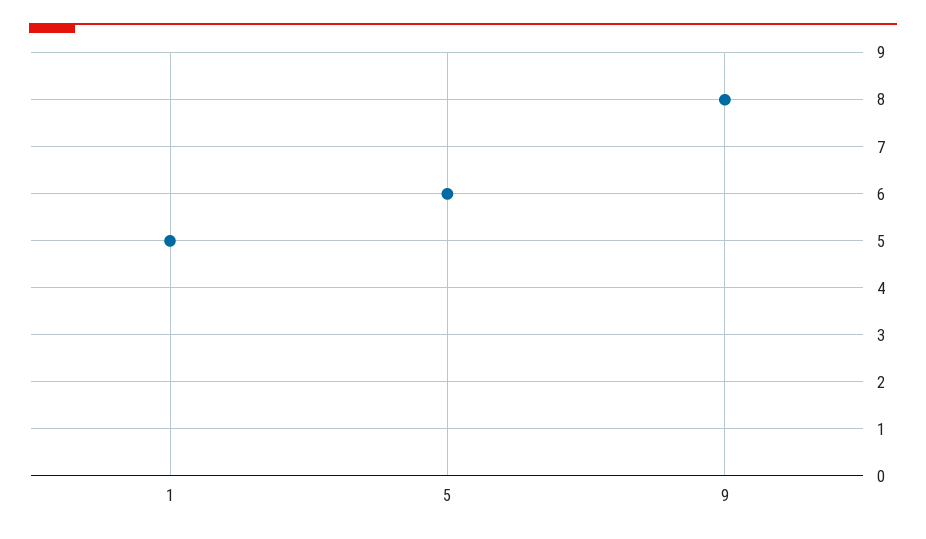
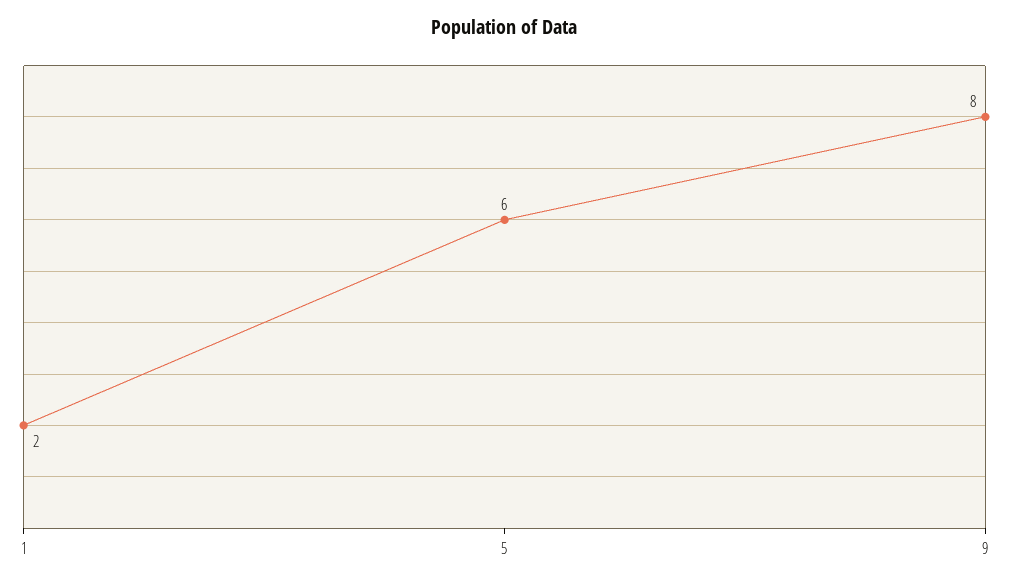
  {
-   "1": 5,
+   "1": 2,
    "5": 6,
    "9": 8
  }

